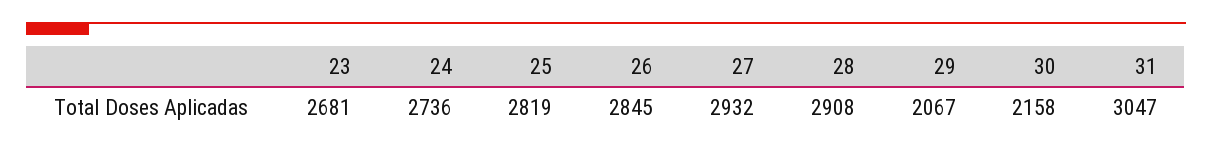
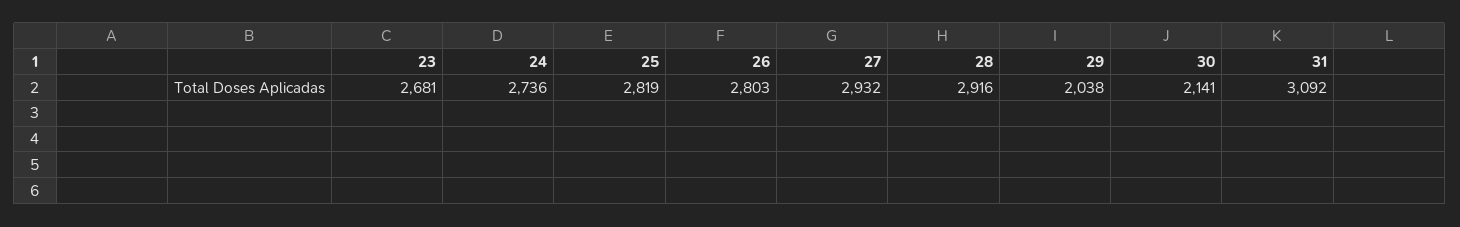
  {
    "23": 2681,
    "24": 2736,
    "25": 2819,
-   "26": 2845,
+   "26": 2803,
    "27": 2932,
-   "28": 2908,
+   "28": 2916,
-   "29": 2067,
+   "29": 2038,
-   "30": 2158,
+   "30": 2141,
-   "31": 3047
+   "31": 3092
  }

